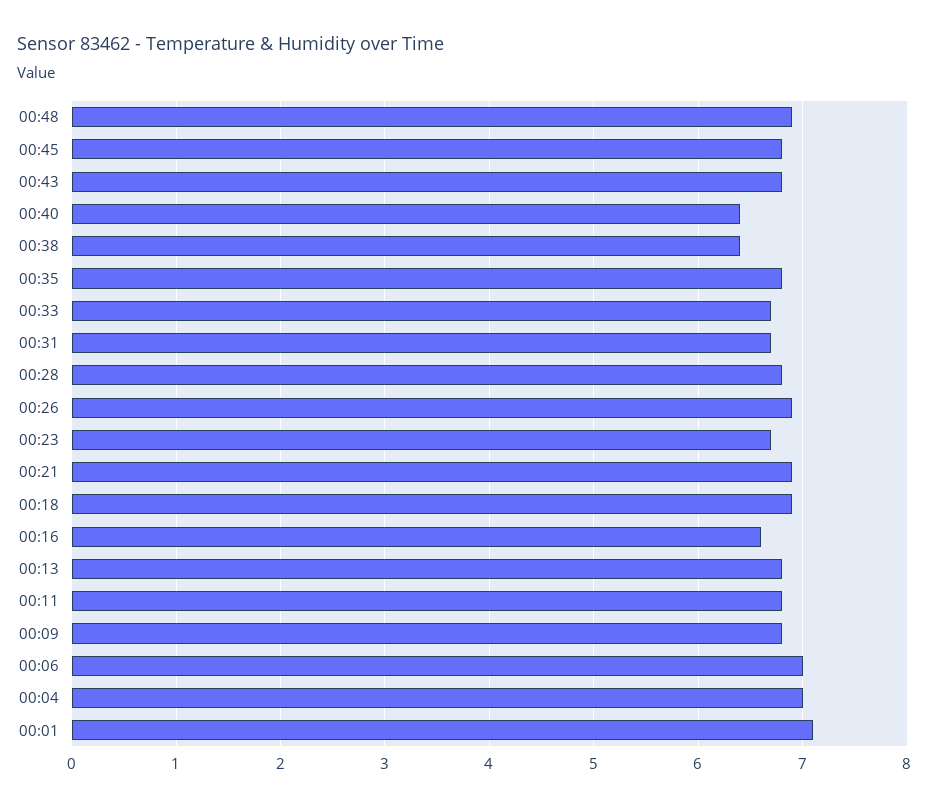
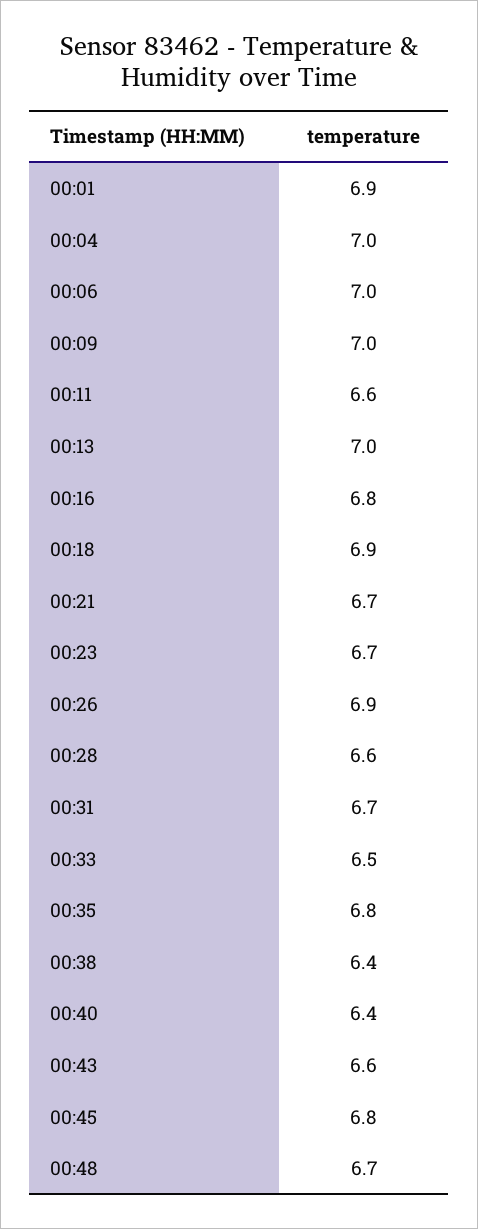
  {
-   "00:48": 6.9,
+   "00:48": 6.7,
    "00:45": 6.8,
-   "00:43": 6.8,
+   "00:43": 6.6,
    "00:40": 6.4,
    "00:38": 6.4,
    "00:35": 6.8,
-   "00:33": 6.7,
+   "00:33": 6.5,
    "00:31": 6.7,
-   "00:28": 6.8,
+   "00:28": 6.6,
    "00:26": 6.9,
    "00:23": 6.7,
-   "00:21": 6.9,
+   "00:21": 6.7,
    "00:18": 6.9,
-   "00:16": 6.6,
+   "00:16": 6.8,
-   "00:13": 6.8,
+   "00:13": 7,
-   "00:11": 6.8,
+   "00:11": 6.6,
-   "00:09": 6.8,
+   "00:09": 7,
    "00:06": 7,
    "00:04": 7,
-   "00:01": 7.1
+   "00:01": 6.9
  }

